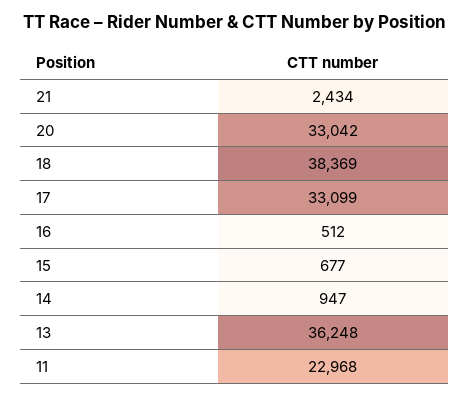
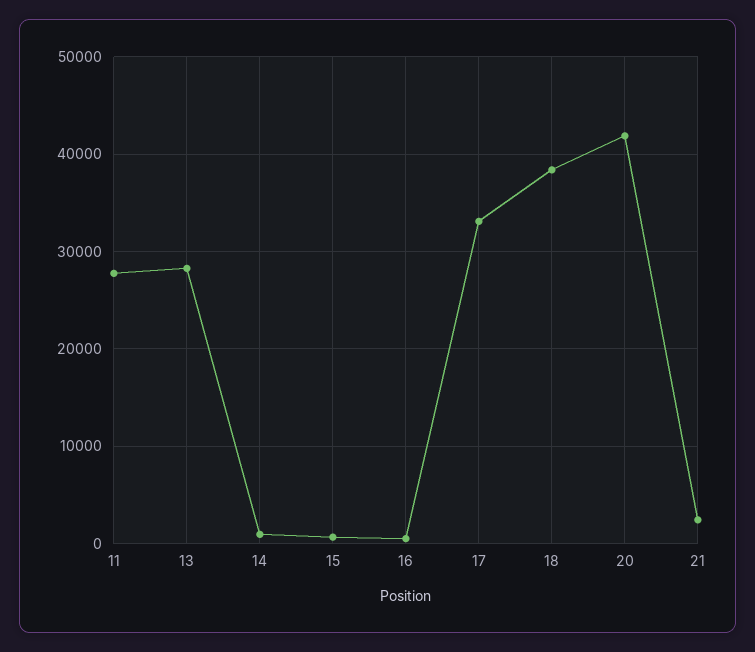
  {
    "21": 2434,
-   "20": 33042,
+   "20": 42000,
    "18": 38369,
    "17": 33099,
    "16": 512,
    "15": 677,
    "14": 947,
-   "13": 36248,
+   "13": 28000,
-   "11": 22968
+   "11": 28000
  }

